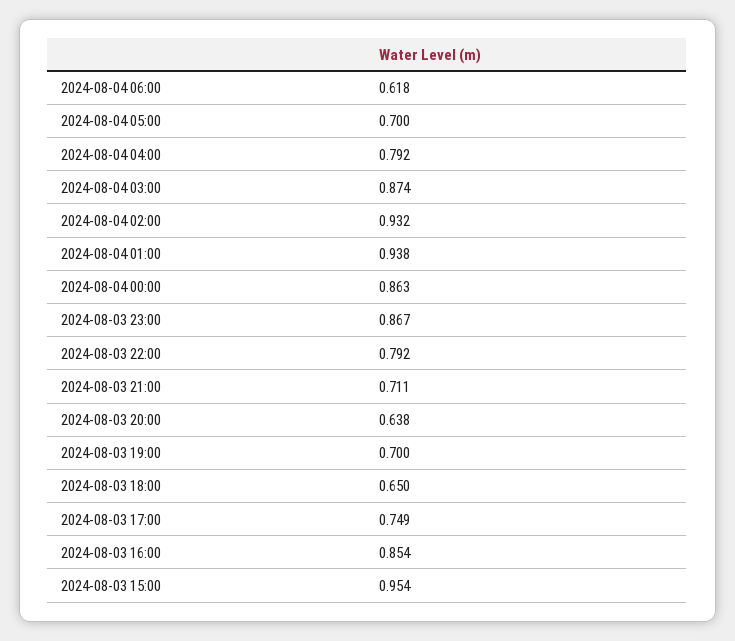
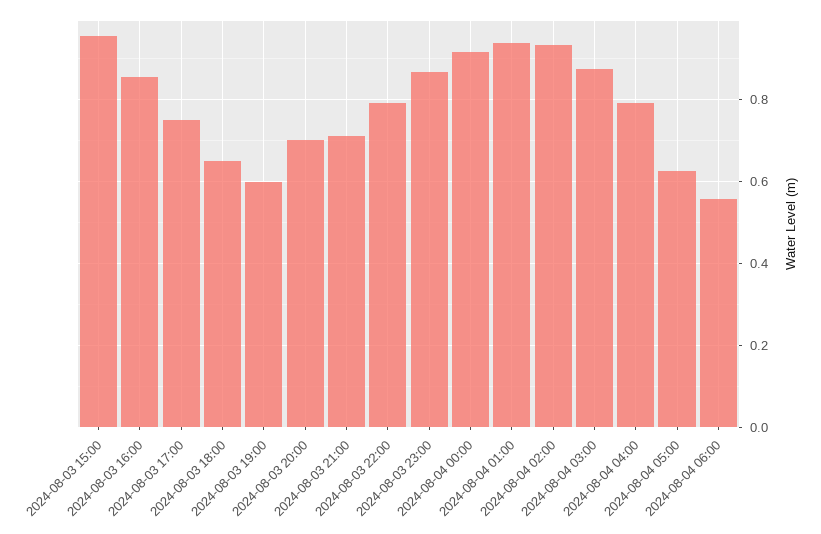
  {
-   "2024-08-04 06:00": 0.618,
+   "2024-08-04 06:00": 0.56,
-   "2024-08-04 05:00": 0.7,
+   "2024-08-04 05:00": 0.62,
    "2024-08-04 04:00": 0.792,
    "2024-08-04 03:00": 0.874,
    "2024-08-04 02:00": 0.932,
    "2024-08-04 01:00": 0.938,
-   "2024-08-04 00:00": 0.863,
+   "2024-08-04 00:00": 0.92,
    "2024-08-03 23:00": 0.867,
    "2024-08-03 22:00": 0.792,
    "2024-08-03 21:00": 0.711,
-   "2024-08-03 20:00": 0.638,
+   "2024-08-03 20:00": 0.7,
-   "2024-08-03 19:00": 0.7,
+   "2024-08-03 19:00": 0.6,
    "2024-08-03 18:00": 0.65,
    "2024-08-03 17:00": 0.749,
    "2024-08-03 16:00": 0.854,
    "2024-08-03 15:00": 0.954
  }

